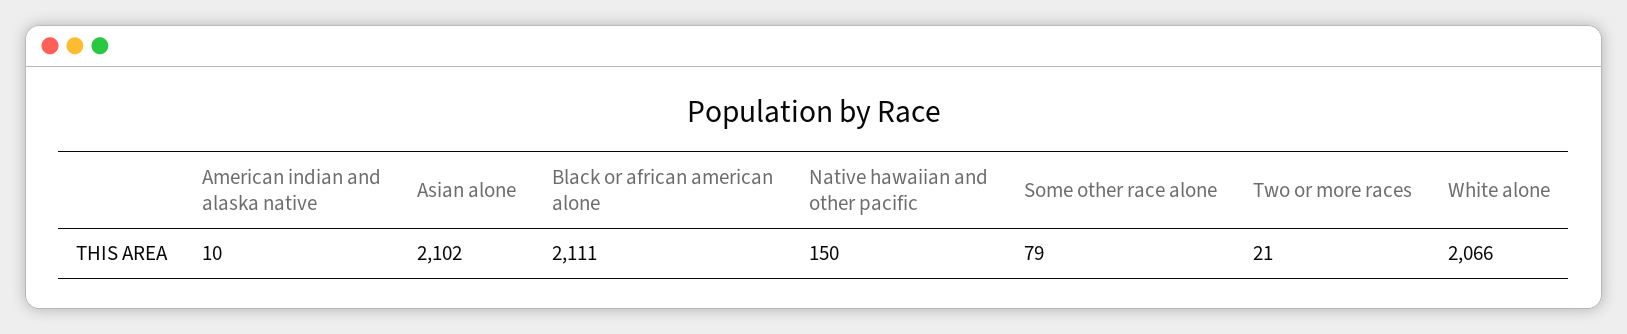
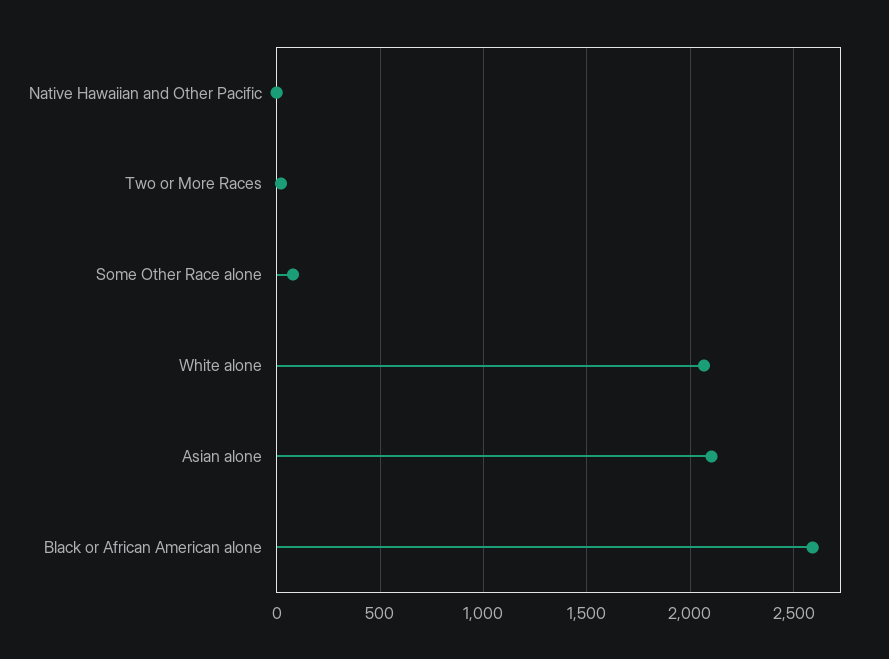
  {
-   "American indian and alaska native": 10,
    "Asian alone": 2102,
-   "Black or african american alone": 2111,
+   "Black or african american alone": 2600,
-   "Native hawaiian and other pacific": 150,
+   "Native hawaiian and other pacific": 0,
    "Some other race alone": 79,
    "Two or more races": 21,
    "White alone": 2066
  }

